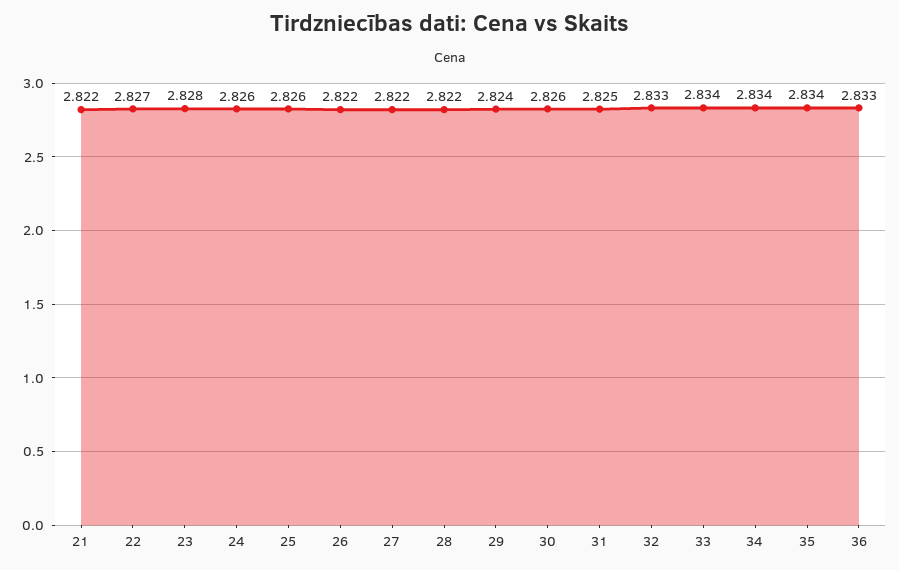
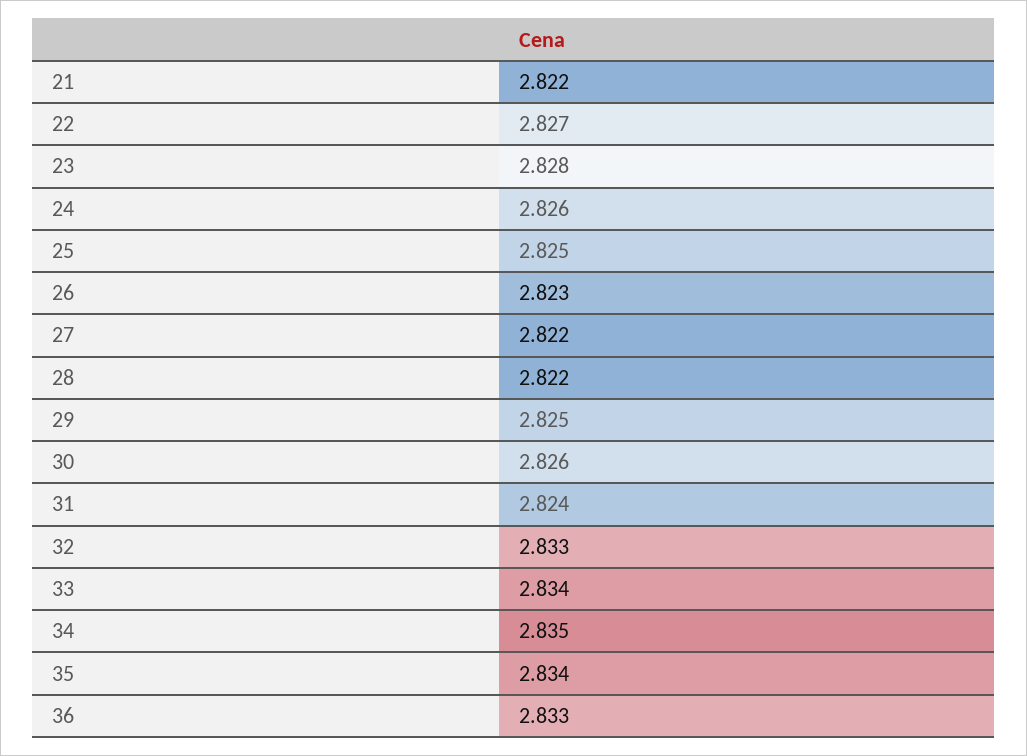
  {
    "21": 2.822,
    "22": 2.827,
    "23": 2.828,
    "24": 2.826,
-   "25": 2.826,
+   "25": 2.825,
-   "26": 2.822,
+   "26": 2.823,
    "27": 2.822,
    "28": 2.822,
-   "29": 2.824,
+   "29": 2.825,
    "30": 2.826,
-   "31": 2.825,
+   "31": 2.824,
    "32": 2.833,
    "33": 2.834,
-   "34": 2.834,
+   "34": 2.835,
    "35": 2.834,
    "36": 2.833
  }

